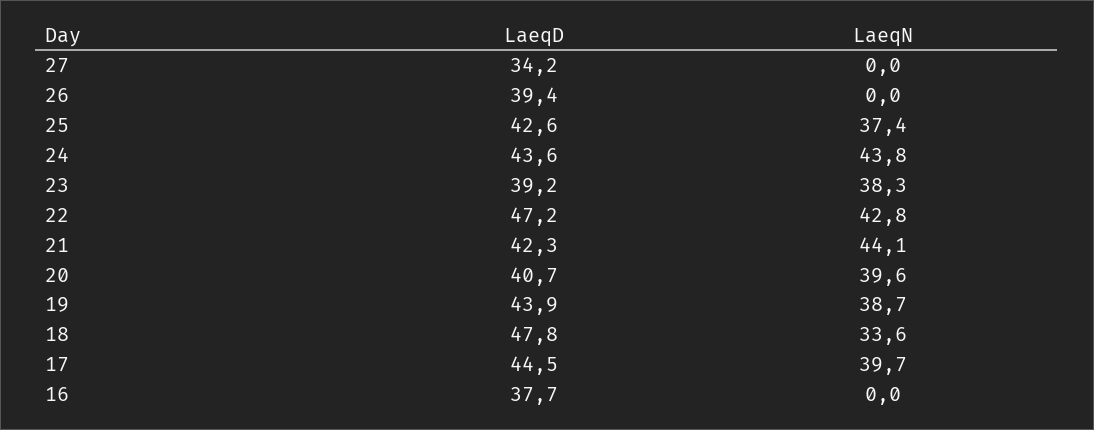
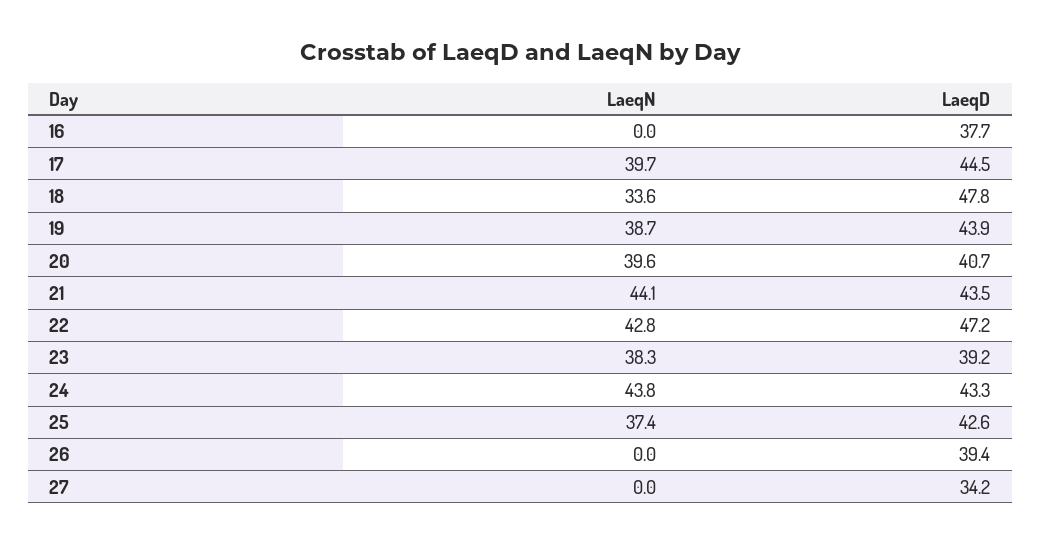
  {
    "LaeqD": {
      "27": 34.2,
      "26": 39.4,
      "25": 42.6,
-     "24": 43.6,
+     "24": 43.3,
      "23": 39.2,
      "22": 47.2,
-     "21": 42.3,
+     "21": 43.5,
      "20": 40.7,
      "19": 43.9,
      "18": 47.8,
      "17": 44.5,
      "16": 37.7
    },
    "LaeqN": {
      "27": 0,
      "26": 0,
      "25": 37.4,
      "24": 43.8,
      "23": 38.3,
      "22": 42.8,
      "21": 44.1,
      "20": 39.6,
      "19": 38.7,
      "18": 33.6,
      "17": 39.7,
      "16": 0
    }
  }

